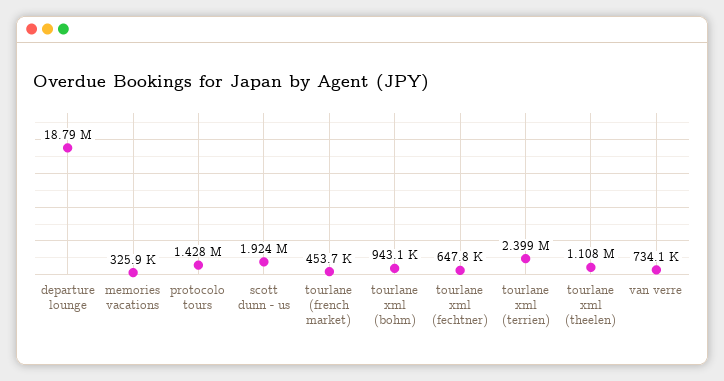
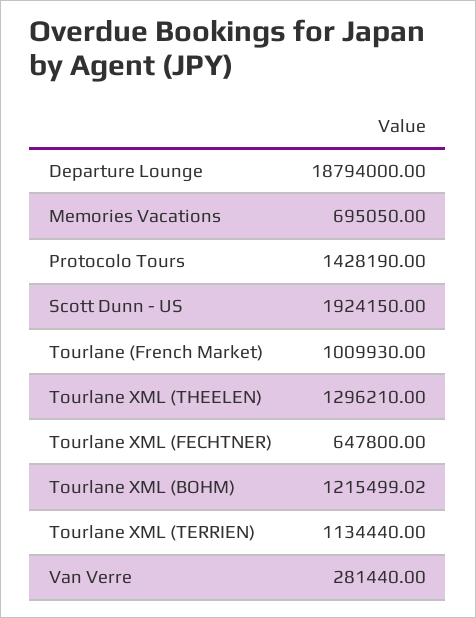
  {
    "departure lounge": 18794000,
-   "memories vacations": 325900,
+   "memories vacations": 695050,
    "protocolo tours": 1428190,
    "scott dunn - us": 1924150,
-   "tourlane (french market)": 453700,
+   "tourlane (french market)": 1009930,
-   "tourlane xml (bohm)": 943100,
+   "tourlane xml (bohm)": 1215499.02,
    "tourlane xml (fechtner)": 647800,
-   "tourlane xml (terrien)": 2399000,
+   "tourlane xml (terrien)": 1134440,
-   "tourlane xml (theelen)": 1108000,
+   "tourlane xml (theelen)": 1296210,
-   "van verre": 734100
+   "van verre": 281440
  }

